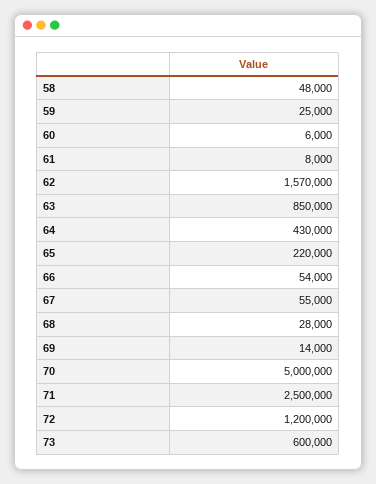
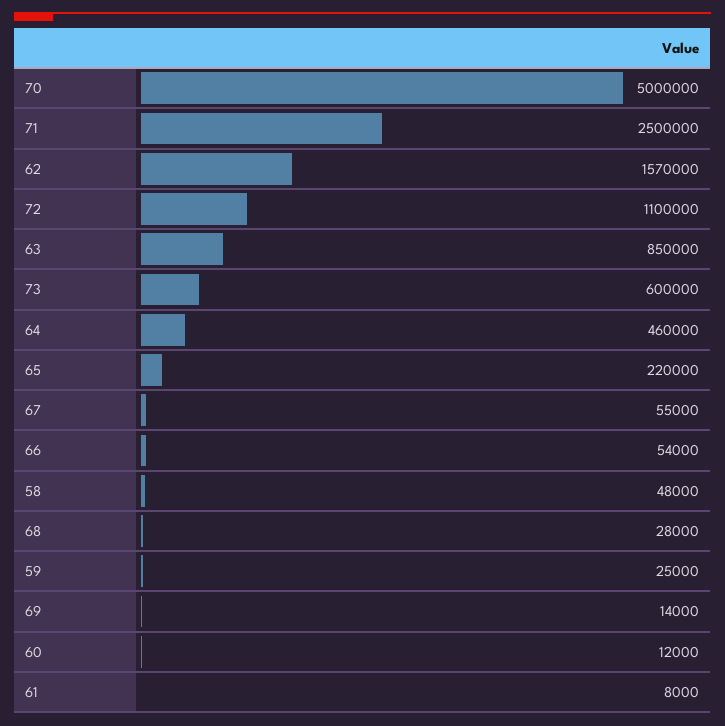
  {
    "58": 48000,
    "59": 25000,
-   "60": 6000,
+   "60": 12000,
    "61": 8000,
    "62": 1570000,
    "63": 850000,
-   "64": 430000,
+   "64": 460000,
    "65": 220000,
    "66": 54000,
    "67": 55000,
    "68": 28000,
    "69": 14000,
    "70": 5000000,
    "71": 2500000,
-   "72": 1200000,
+   "72": 1100000,
    "73": 600000
  }

